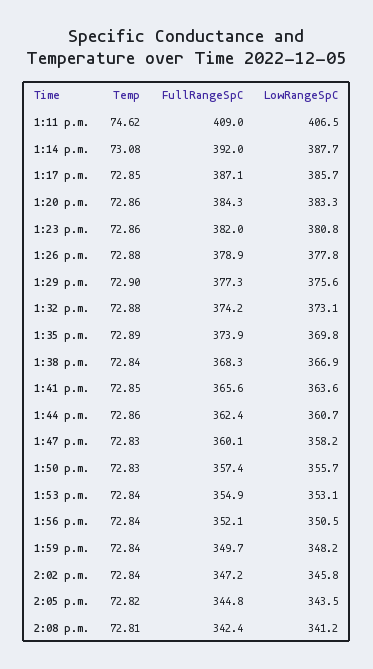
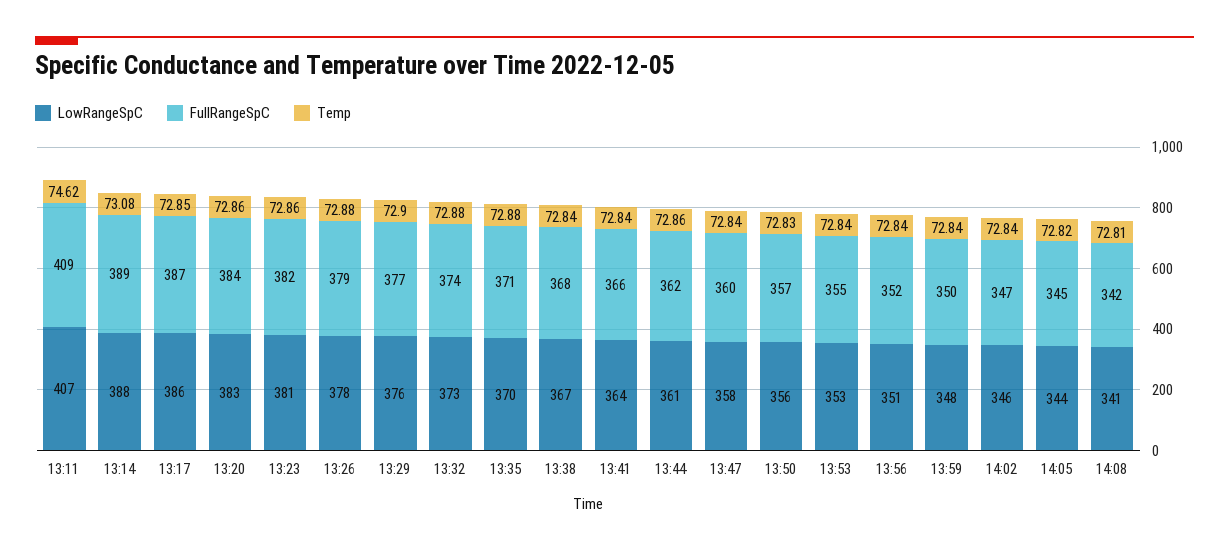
  {
    "Temp": {
      "1:11 p.m.": 74.62,
      "1:14 p.m.": 73.08,
      "1:17 p.m.": 72.85,
      "1:20 p.m.": 72.86,
      "1:23 p.m.": 72.86,
      "1:26 p.m.": 72.88,
      "1:29 p.m.": 72.9,
      "1:32 p.m.": 72.88,
-     "1:35 p.m.": 72.89,
+     "1:35 p.m.": 72.88,
      "1:38 p.m.": 72.84,
-     "1:41 p.m.": 72.85,
+     "1:41 p.m.": 72.84,
      "1:44 p.m.": 72.86,
-     "1:47 p.m.": 72.83,
+     "1:47 p.m.": 72.84,
      "1:50 p.m.": 72.83,
      "1:53 p.m.": 72.84,
      "1:56 p.m.": 72.84,
      "1:59 p.m.": 72.84,
      "2:02 p.m.": 72.84,
      "2:05 p.m.": 72.82,
      "2:08 p.m.": 72.81
    },
    "FullRangeSpC": {
      "1:11 p.m.": 409,
-     "1:14 p.m.": 392,
+     "1:14 p.m.": 389,
      "1:17 p.m.": 387.1,
      "1:20 p.m.": 384.3,
      "1:23 p.m.": 382,
      "1:26 p.m.": 378.9,
      "1:29 p.m.": 377.3,
      "1:32 p.m.": 374.2,
-     "1:35 p.m.": 373.9,
+     "1:35 p.m.": 371,
      "1:38 p.m.": 368.3,
      "1:41 p.m.": 365.6,
      "1:44 p.m.": 362.4,
      "1:47 p.m.": 360.1,
      "1:50 p.m.": 357.4,
      "1:53 p.m.": 354.9,
      "1:56 p.m.": 352.1,
      "1:59 p.m.": 349.7,
      "2:02 p.m.": 347.2,
      "2:05 p.m.": 344.8,
      "2:08 p.m.": 342.4
    },
    "LowRangeSpC": {
      "1:11 p.m.": 406.5,
      "1:14 p.m.": 387.7,
      "1:17 p.m.": 385.7,
      "1:20 p.m.": 383.3,
      "1:23 p.m.": 380.8,
      "1:26 p.m.": 377.8,
      "1:29 p.m.": 375.6,
      "1:32 p.m.": 373.1,
      "1:35 p.m.": 369.8,
      "1:38 p.m.": 366.9,
      "1:41 p.m.": 363.6,
      "1:44 p.m.": 360.7,
      "1:47 p.m.": 358.2,
      "1:50 p.m.": 355.7,
      "1:53 p.m.": 353.1,
      "1:56 p.m.": 350.5,
      "1:59 p.m.": 348.2,
      "2:02 p.m.": 345.8,
      "2:05 p.m.": 343.5,
      "2:08 p.m.": 341.2
    }
  }

